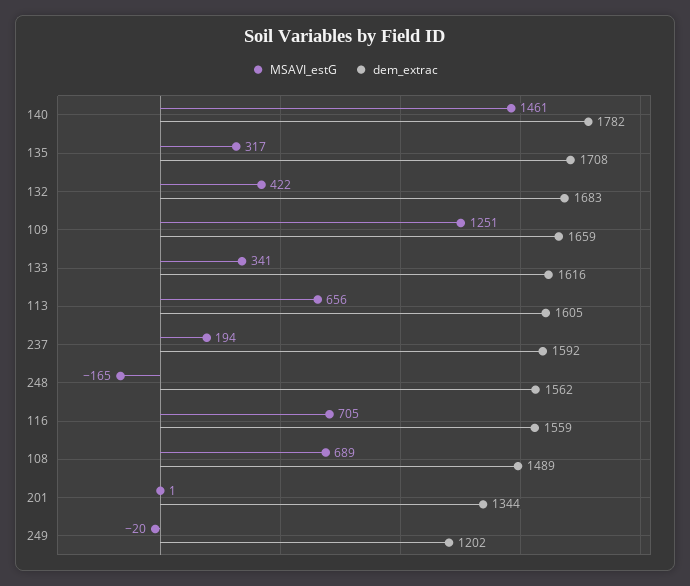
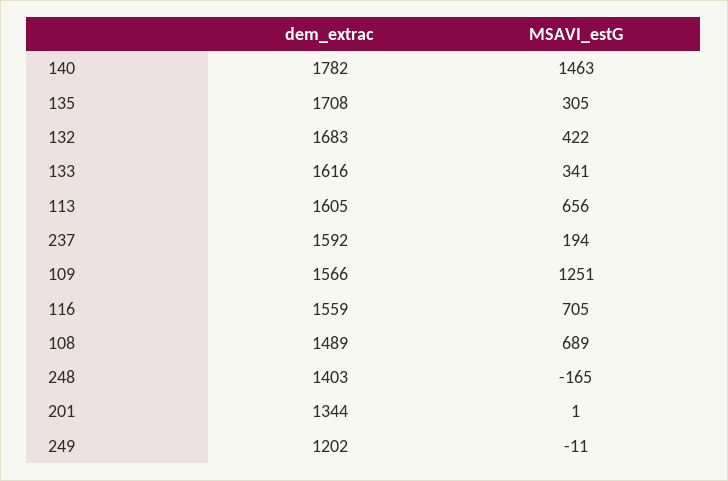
  {
    "MSAVI_estG": {
-     "140": 1461,
+     "140": 1463,
-     "135": 317,
+     "135": 305,
      "132": 422,
      "109": 1251,
      "133": 341,
      "113": 656,
      "237": 194,
      "248": -165,
      "116": 705,
      "108": 689,
      "201": 1,
-     "249": -20
+     "249": -11
    },
    "dem_extrac": {
      "140": 1782,
      "135": 1708,
      "132": 1683,
-     "109": 1659,
+     "109": 1566,
      "133": 1616,
      "113": 1605,
      "237": 1592,
-     "248": 1562,
+     "248": 1403,
      "116": 1559,
      "108": 1489,
      "201": 1344,
      "249": 1202
    }
  }

